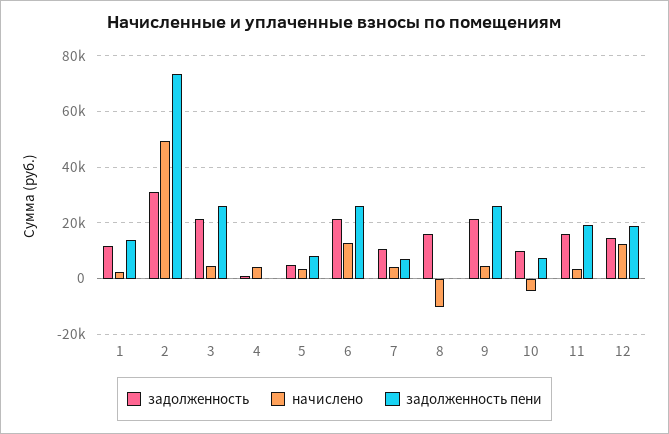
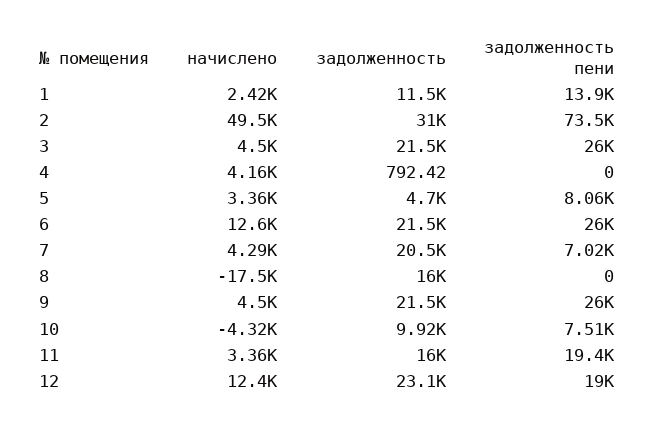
  {
    "задолженность": {
      "1": 11500,
      "2": 31000,
      "3": 21500,
      "4": 792.42,
      "5": 4700,
      "6": 21500,
-     "7": 10000,
+     "7": 20500,
      "8": 16000,
      "9": 21500,
      "10": 9920,
      "11": 16000,
-     "12": 15000
+     "12": 23100
    },
    "начислено": {
      "1": 2420,
      "2": 49500,
      "3": 4500,
      "4": 4160,
      "5": 3360,
      "6": 12600,
      "7": 4290,
-     "8": -10000,
+     "8": -17500,
      "9": 4500,
      "10": -4320,
      "11": 3360,
      "12": 12400
    },
    "задолженность пени": {
      "1": 13900,
      "2": 73500,
      "3": 26000,
      "4": 0,
      "5": 8060,
      "6": 26000,
      "7": 7020,
      "8": 0,
      "9": 26000,
      "10": 7510,
      "11": 19400,
      "12": 19000
    }
  }

